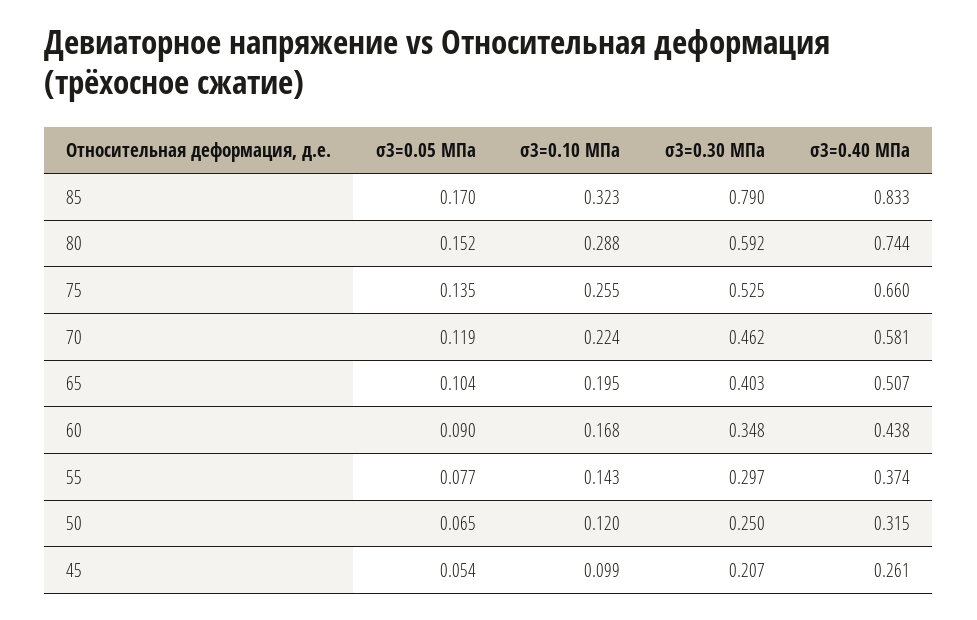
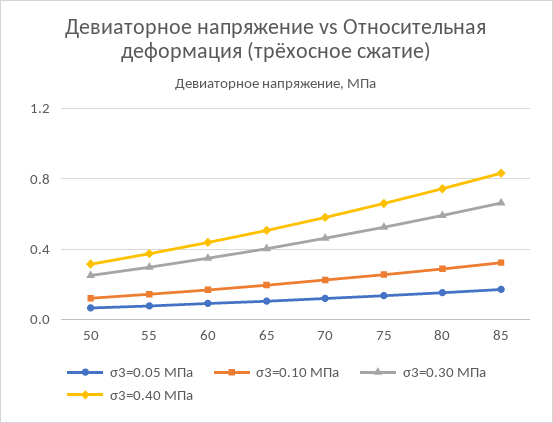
  {
    "σ3=0.05 МПа": {
      "85": 0.17,
      "80": 0.152,
      "75": 0.135,
      "70": 0.119,
      "65": 0.104,
      "60": 0.09,
      "55": 0.077,
-     "50": 0.065,
+     "50": 0.065
-     "45": 0.054
    },
    "σ3=0.10 МПа": {
      "85": 0.323,
      "80": 0.288,
      "75": 0.255,
      "70": 0.224,
      "65": 0.195,
      "60": 0.168,
      "55": 0.143,
-     "50": 0.12,
+     "50": 0.12
-     "45": 0.099
    },
    "σ3=0.30 МПа": {
-     "85": 0.79,
+     "85": 0.65,
      "80": 0.592,
      "75": 0.525,
      "70": 0.462,
      "65": 0.403,
      "60": 0.348,
      "55": 0.297,
-     "50": 0.25,
+     "50": 0.25
-     "45": 0.207
    },
    "σ3=0.40 МПа": {
      "85": 0.833,
      "80": 0.744,
      "75": 0.66,
      "70": 0.581,
      "65": 0.507,
      "60": 0.438,
      "55": 0.374,
-     "50": 0.315,
+     "50": 0.315
-     "45": 0.261
    }
  }

